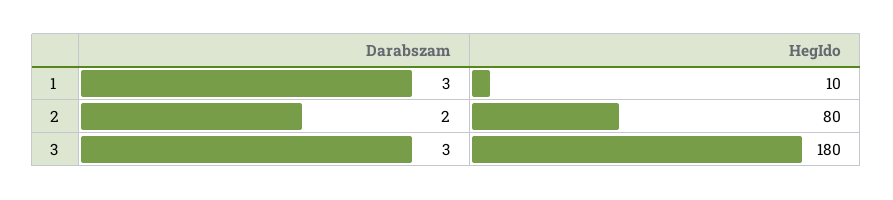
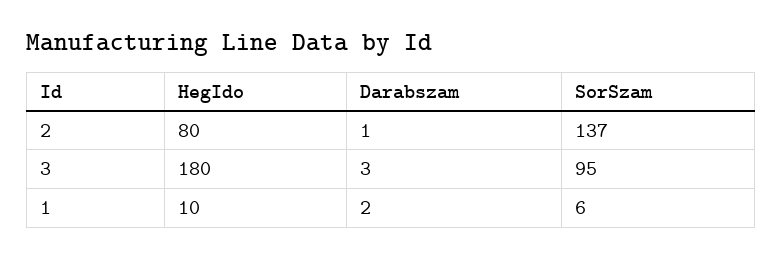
  {
    "Darabszam": {
-     "1": 3,
+     "1": 2,
-     "2": 2,
+     "2": 1,
      "3": 3
    },
    "HegIdo": {
      "1": 10,
      "2": 80,
      "3": 180
-   }
+   },
+   "SorSzam": {
+     "2": 137,
+     "3": 95,
+     "1": 6
+   }
  }

